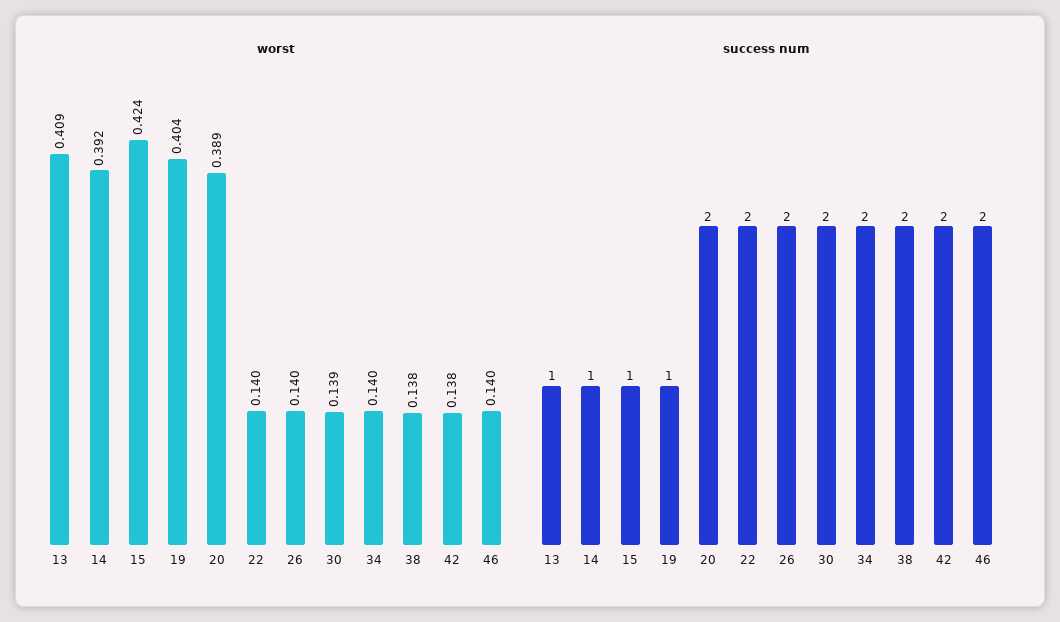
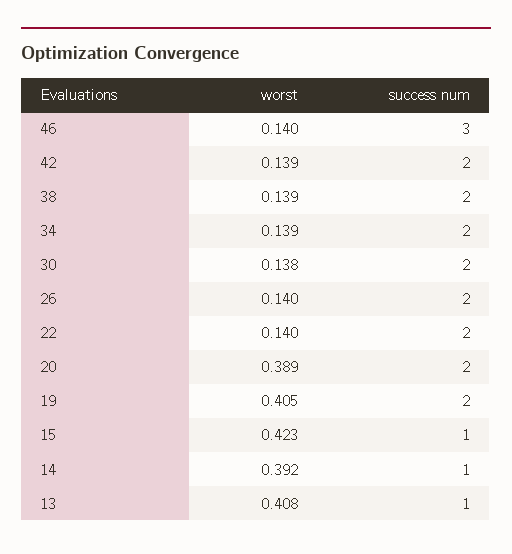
  {
    "worst": {
-     "13": 0.409,
+     "13": 0.408,
      "14": 0.392,
-     "15": 0.424,
+     "15": 0.423,
-     "19": 0.404,
+     "19": 0.405,
      "20": 0.389,
      "22": 0.14,
      "26": 0.14,
-     "30": 0.139,
+     "30": 0.138,
-     "34": 0.14,
+     "34": 0.139,
-     "38": 0.138,
+     "38": 0.139,
-     "42": 0.138,
+     "42": 0.139,
      "46": 0.14
    },
    "success num": {
      "13": 1,
      "14": 1,
      "15": 1,
-     "19": 1,
+     "19": 2,
      "20": 2,
      "22": 2,
      "26": 2,
      "30": 2,
      "34": 2,
      "38": 2,
      "42": 2,
-     "46": 2
+     "46": 3
    }
  }

